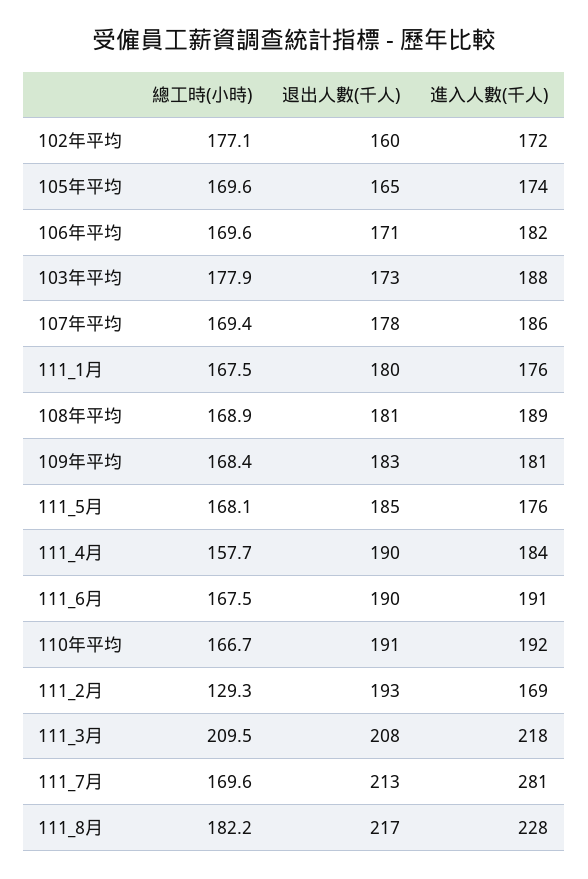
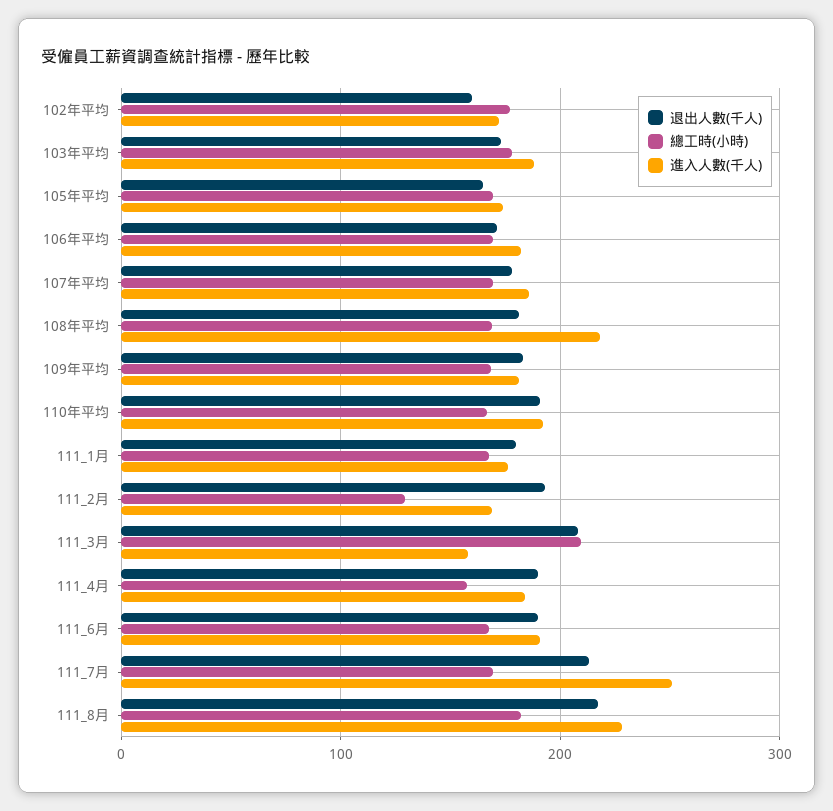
  {
    "總工時(小時)": {
      "102年平均": 177.1,
      "105年平均": 169.6,
      "106年平均": 169.6,
      "103年平均": 177.9,
      "107年平均": 169.4,
      "111_1月": 167.5,
      "108年平均": 168.9,
      "109年平均": 168.4,
-     "111_5月": 168.1,
      "111_4月": 157.7,
      "111_6月": 167.5,
      "110年平均": 166.7,
      "111_2月": 129.3,
      "111_3月": 209.5,
      "111_7月": 169.6,
      "111_8月": 182.2
    },
    "退出人數(千人)": {
      "102年平均": 160,
      "105年平均": 165,
      "106年平均": 171,
      "103年平均": 173,
      "107年平均": 178,
      "111_1月": 180,
      "108年平均": 181,
      "109年平均": 183,
-     "111_5月": 185,
      "111_4月": 190,
      "111_6月": 190,
      "110年平均": 191,
      "111_2月": 193,
      "111_3月": 208,
      "111_7月": 213,
      "111_8月": 217
    },
    "進入人數(千人)": {
      "102年平均": 172,
      "105年平均": 174,
      "106年平均": 182,
      "103年平均": 188,
      "107年平均": 186,
      "111_1月": 176,
-     "108年平均": 189,
+     "108年平均": 220,
      "109年平均": 181,
-     "111_5月": 176,
      "111_4月": 184,
      "111_6月": 191,
      "110年平均": 192,
      "111_2月": 169,
-     "111_3月": 218,
+     "111_3月": 160,
-     "111_7月": 281,
+     "111_7月": 250,
      "111_8月": 228
    }
  }

